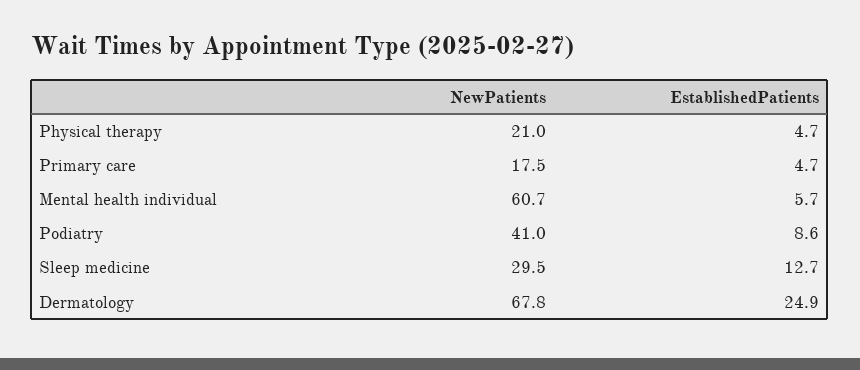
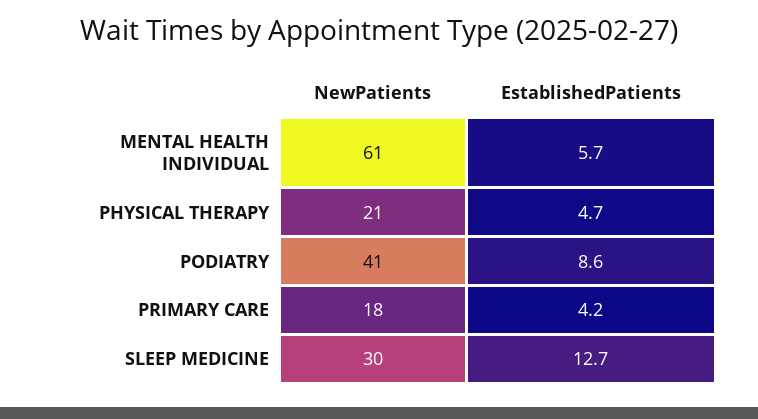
  {
    "NewPatients": {
      "Physical therapy": 21,
      "Primary care": 17.5,
      "Mental health individual": 60.7,
      "Podiatry": 41,
-     "Sleep medicine": 29.5,
+     "Sleep medicine": 29.5
-     "Dermatology": 67.8
    },
    "EstablishedPatients": {
      "Physical therapy": 4.7,
-     "Primary care": 4.7,
+     "Primary care": 4.2,
      "Mental health individual": 5.7,
      "Podiatry": 8.6,
-     "Sleep medicine": 12.7,
+     "Sleep medicine": 12.7
-     "Dermatology": 24.9
    }
  }

